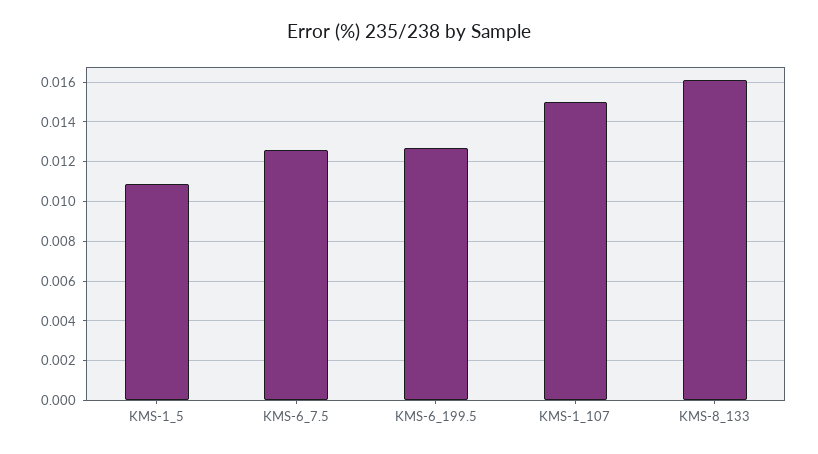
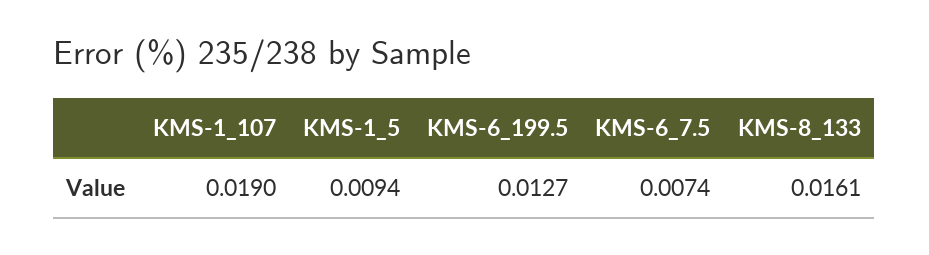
  {
-   "KMS-1_5": 0.011,
+   "KMS-1_5": 0.0094,
-   "KMS-6_7.5": 0.0125,
+   "KMS-6_7.5": 0.0074,
    "KMS-6_199.5": 0.0127,
-   "KMS-1_107": 0.015,
+   "KMS-1_107": 0.019,
    "KMS-8_133": 0.0161
  }

